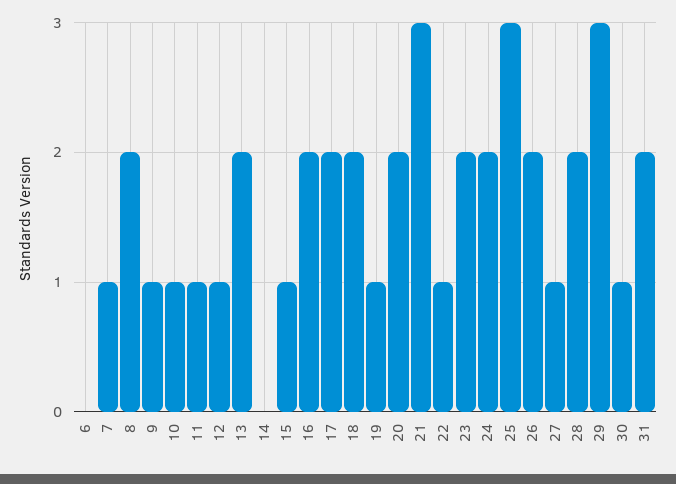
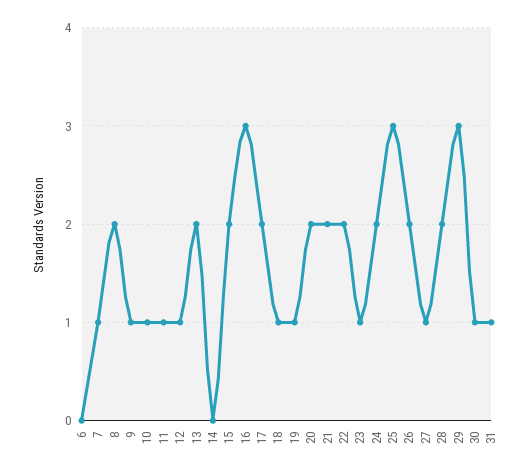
  {
    "6": 0,
    "7": 1,
    "8": 2,
    "9": 1,
    "10": 1,
    "11": 1,
    "12": 1,
    "13": 2,
    "14": 0,
-   "15": 1,
+   "15": 2,
-   "16": 2,
+   "16": 3,
    "17": 2,
-   "18": 2,
+   "18": 1,
    "19": 1,
    "20": 2,
-   "21": 3,
+   "21": 2,
-   "22": 1,
+   "22": 2,
-   "23": 2,
+   "23": 1,
    "24": 2,
    "25": 3,
    "26": 2,
    "27": 1,
    "28": 2,
    "29": 3,
    "30": 1,
-   "31": 2
+   "31": 1
  }

